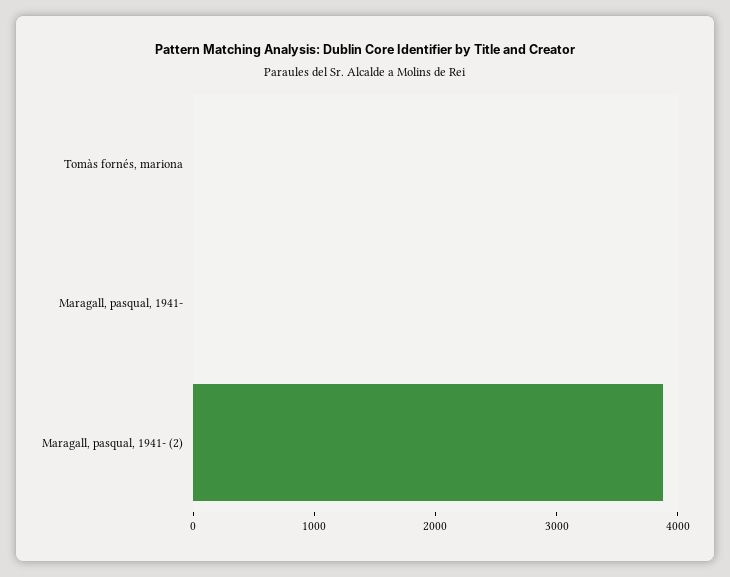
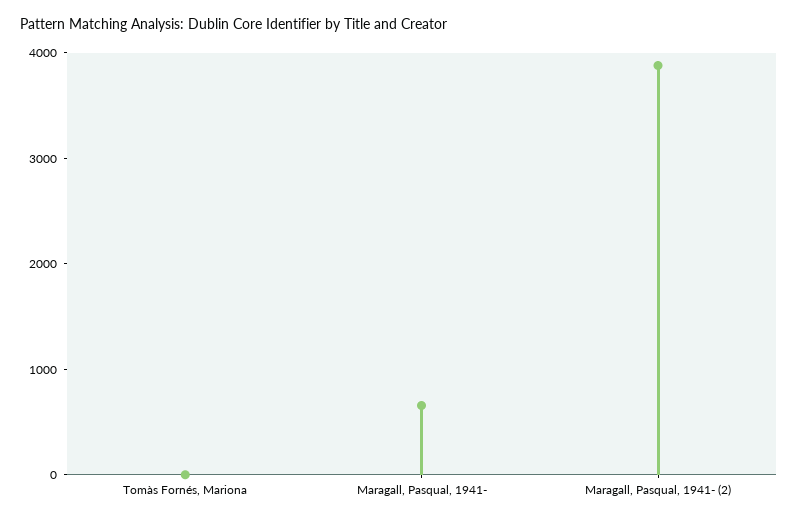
  {
    "Tomàs fornés, mariona": 0,
-   "Maragall, pasqual, 1941-": 0,
+   "Maragall, pasqual, 1941-": 600,
    "Maragall, pasqual, 1941- (2)": 3800
  }

